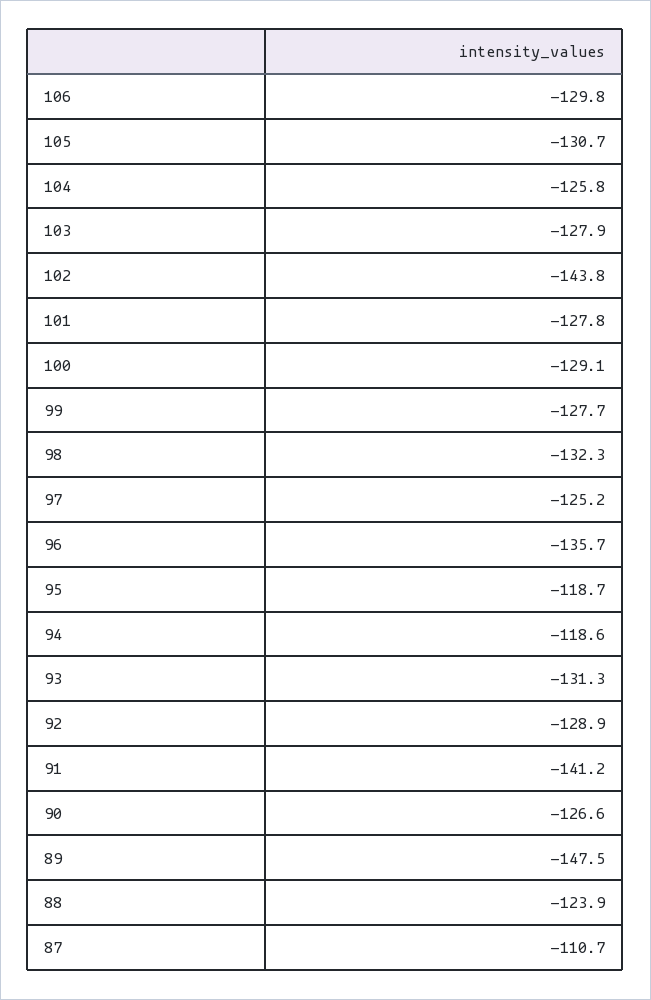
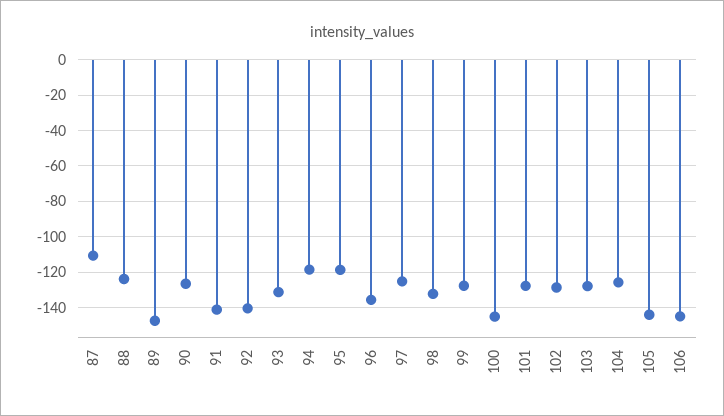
  {
-   "106": -129.8,
+   "106": -145,
-   "105": -130.7,
+   "105": -145,
    "104": -125.8,
    "103": -127.9,
-   "102": -143.8,
+   "102": -130,
    "101": -127.8,
-   "100": -129.1,
+   "100": -145,
    "99": -127.7,
    "98": -132.3,
    "97": -125.2,
    "96": -135.7,
    "95": -118.7,
    "94": -118.6,
    "93": -131.3,
-   "92": -128.9,
+   "92": -140,
    "91": -141.2,
    "90": -126.6,
    "89": -147.5,
    "88": -123.9,
    "87": -110.7
  }

